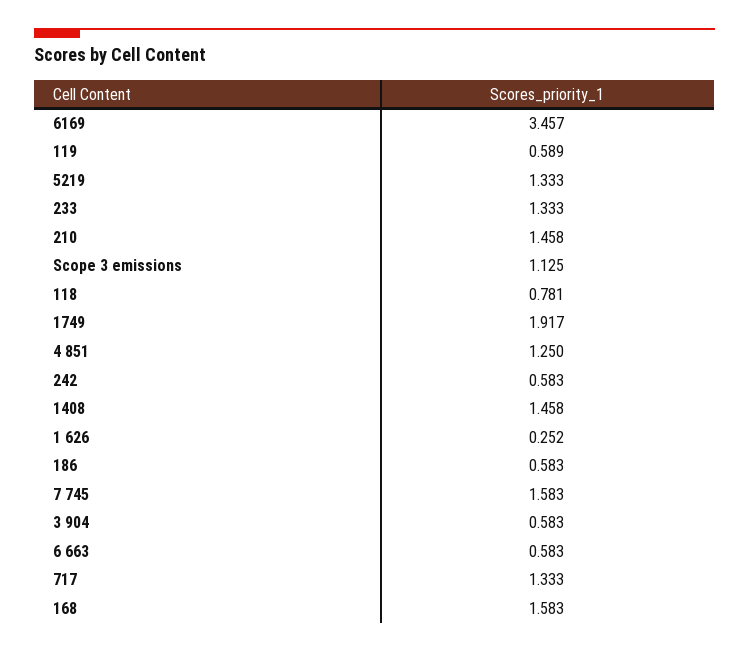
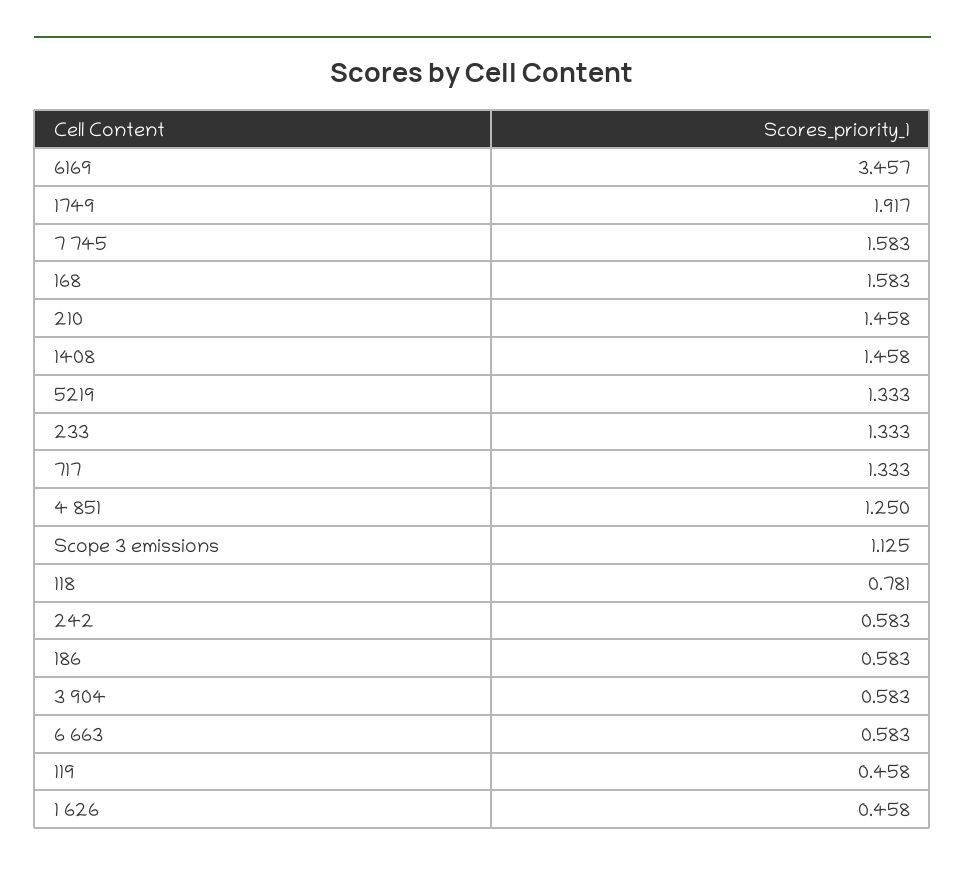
  {
    "6169": 3.457,
-   "119": 0.589,
+   "119": 0.458,
    "5219": 1.333,
    "233": 1.333,
    "210": 1.458,
    "Scope 3 emissions": 1.125,
    "118": 0.781,
    "1749": 1.917,
    "4 851": 1.25,
    "242": 0.583,
    "1408": 1.458,
-   "1 626": 0.252,
+   "1 626": 0.458,
    "186": 0.583,
    "7 745": 1.583,
    "3 904": 0.583,
    "6 663": 0.583,
    "717": 1.333,
    "168": 1.583
  }

